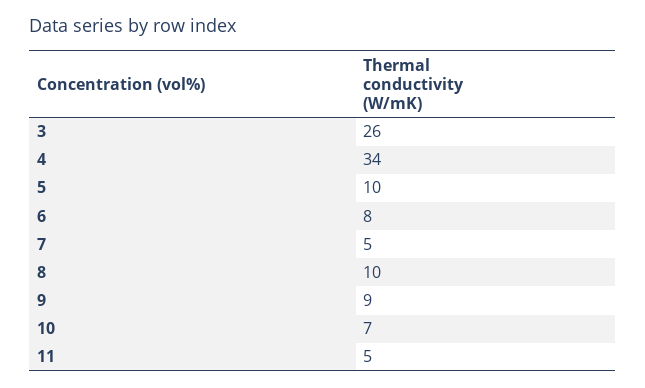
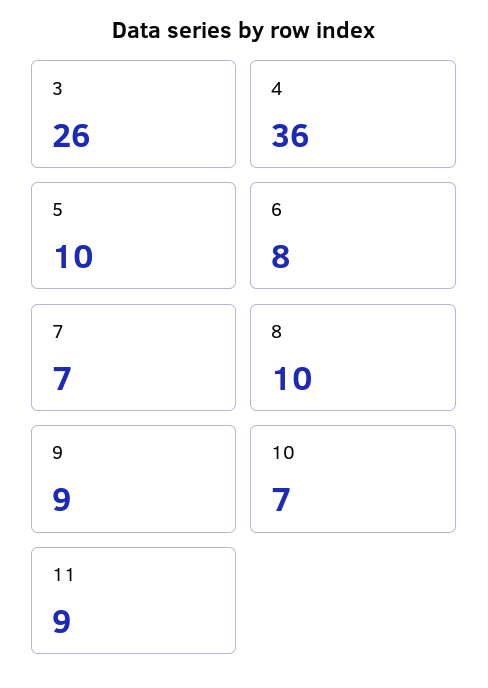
  {
    "3": 26,
-   "4": 34,
+   "4": 36,
    "5": 10,
    "6": 8,
-   "7": 5,
+   "7": 7,
    "8": 10,
    "9": 9,
    "10": 7,
-   "11": 5
+   "11": 9
  }

